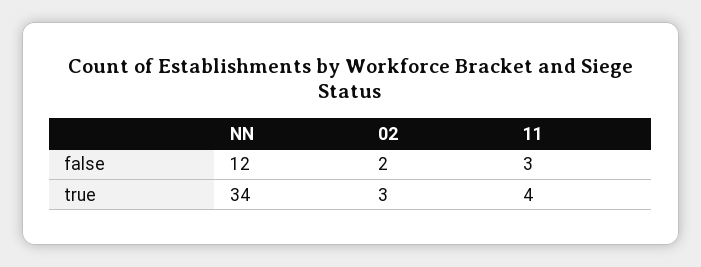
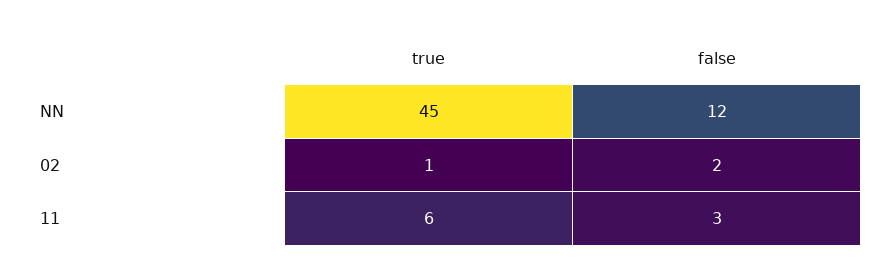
  {
    "NN": {
      "false": 12,
-     "true": 34
+     "true": 45
    },
    "02": {
      "false": 2,
-     "true": 3
+     "true": 1
    },
    "11": {
      "false": 3,
-     "true": 4
+     "true": 6
    }
  }

